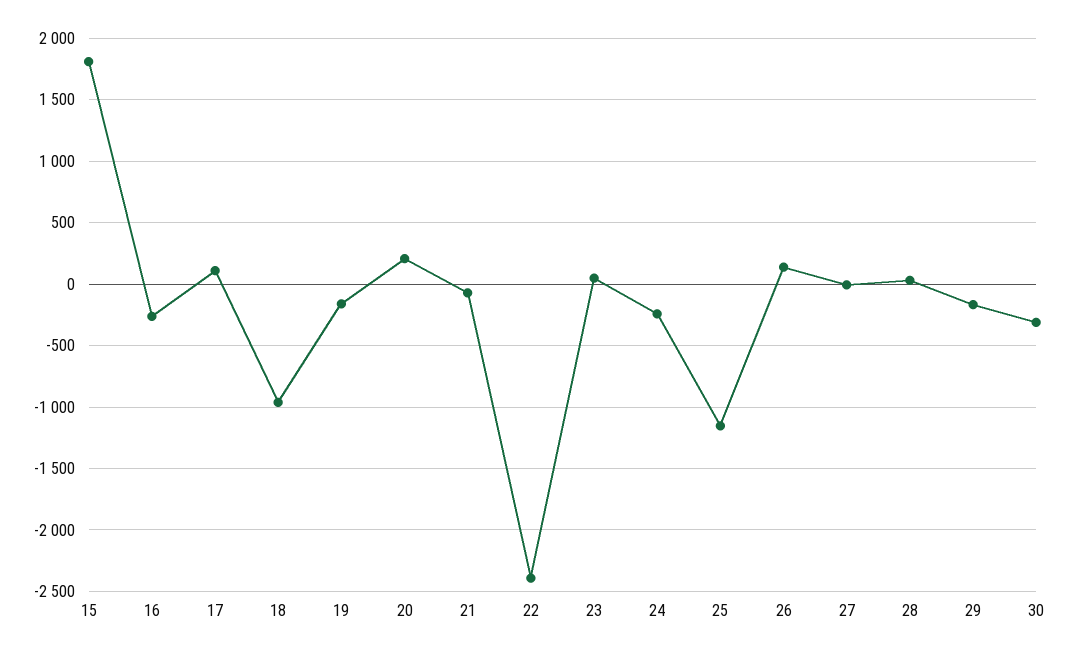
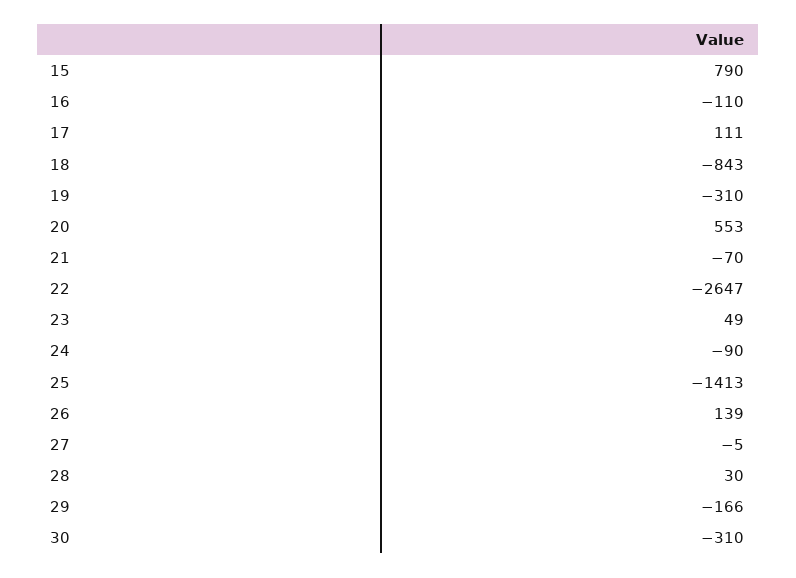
  {
-   "15": 1800,
+   "15": 790,
-   "16": -250,
+   "16": -110,
    "17": 111,
-   "18": -950,
+   "18": -843,
-   "19": -150,
+   "19": -310,
-   "20": 200,
+   "20": 553,
    "21": -70,
-   "22": -2400,
+   "22": -2647,
    "23": 49,
-   "24": -250,
+   "24": -90,
-   "25": -1150,
+   "25": -1413,
    "26": 139,
    "27": -5,
    "28": 30,
    "29": -166,
    "30": -310
  }

